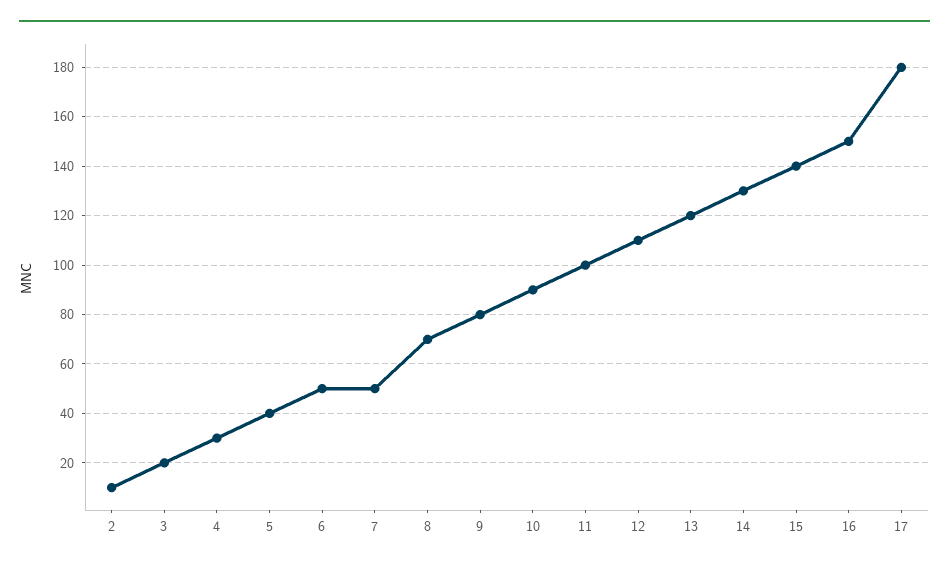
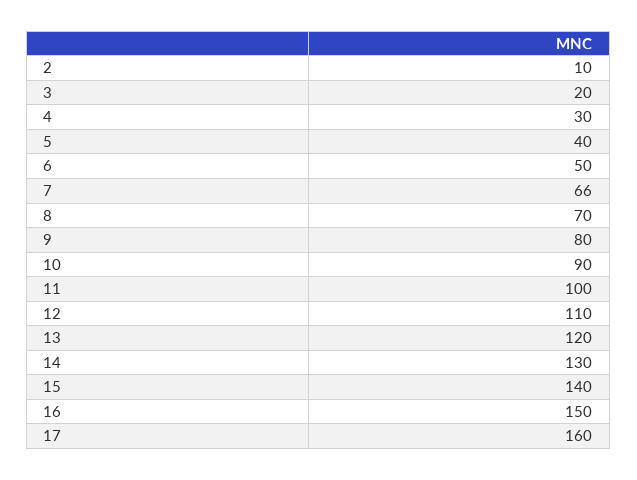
  {
    "2": 10,
    "3": 20,
    "4": 30,
    "5": 40,
    "6": 50,
-   "7": 50,
+   "7": 66,
    "8": 70,
    "9": 80,
    "10": 90,
    "11": 100,
    "12": 110,
    "13": 120,
    "14": 130,
    "15": 140,
    "16": 150,
-   "17": 180
+   "17": 160
  }

